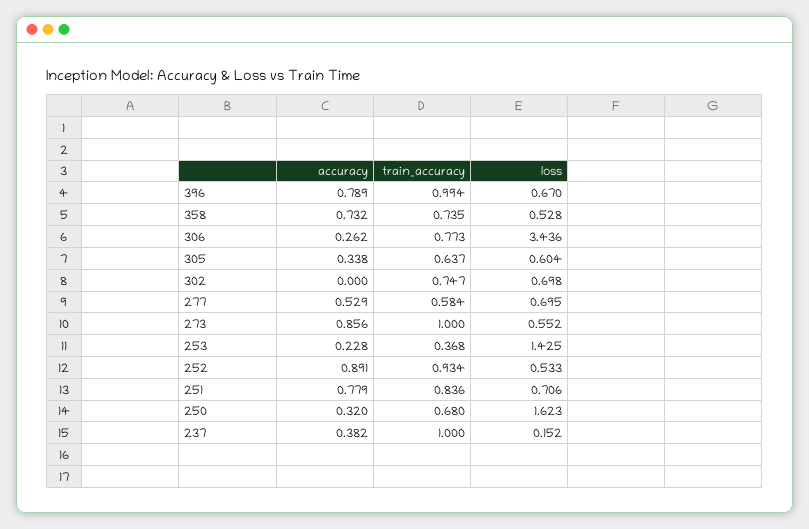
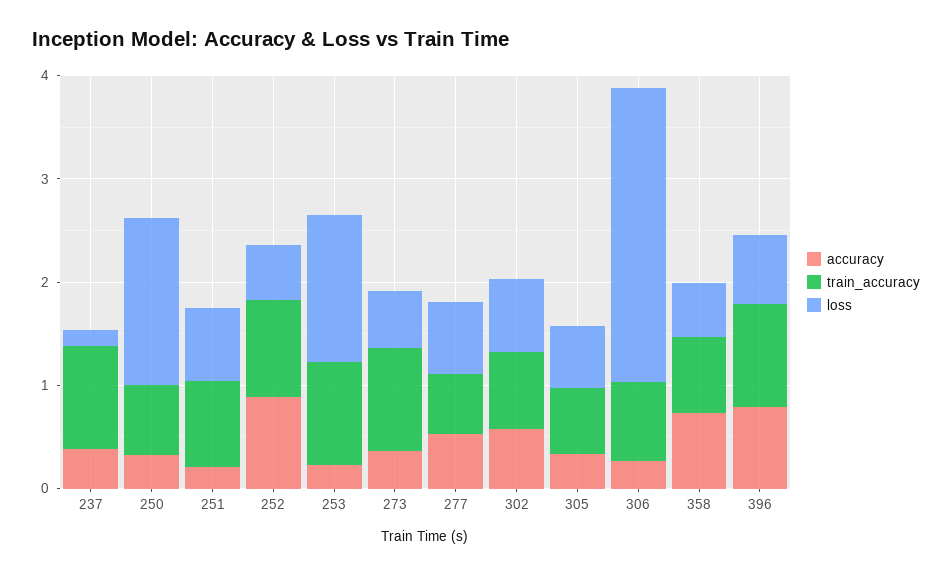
  {
    "accuracy": {
      "396": 0.789,
      "358": 0.732,
      "306": 0.262,
      "305": 0.338,
-     "302": 0,
+     "302": 0.6,
      "277": 0.529,
-     "273": 0.856,
+     "273": 0.4,
      "253": 0.228,
      "252": 0.891,
-     "251": 0.779,
+     "251": 0.2,
      "250": 0.32,
      "237": 0.382
    },
    "train_accuracy": {
      "396": 0.994,
      "358": 0.735,
      "306": 0.773,
      "305": 0.637,
      "302": 0.747,
      "277": 0.584,
      "273": 1,
-     "253": 0.368,
+     "253": 1,
      "252": 0.934,
      "251": 0.836,
      "250": 0.68,
      "237": 1
    },
    "loss": {
      "396": 0.67,
      "358": 0.528,
-     "306": 3.436,
+     "306": 2.8,
      "305": 0.604,
      "302": 0.698,
      "277": 0.695,
      "273": 0.552,
      "253": 1.425,
      "252": 0.533,
      "251": 0.706,
      "250": 1.623,
      "237": 0.152
    }
  }

